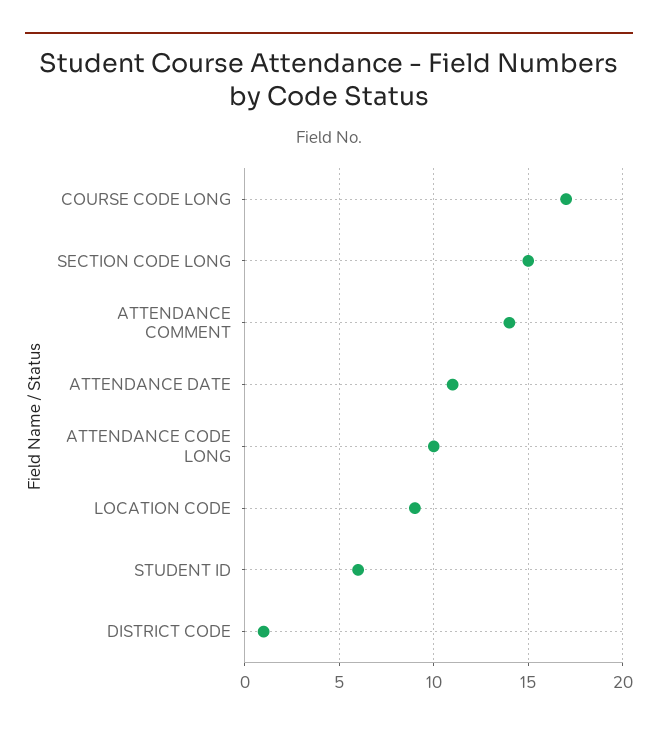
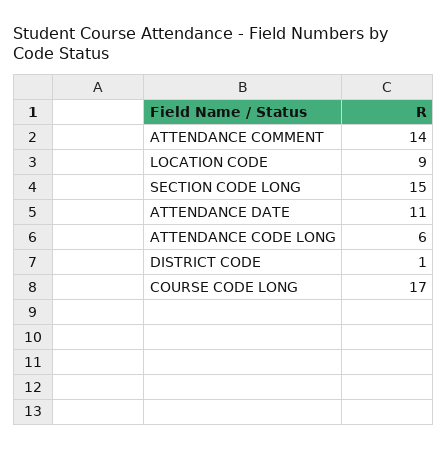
  {
    "COURSE CODE LONG": 17,
    "SECTION CODE LONG": 15,
    "ATTENDANCE COMMENT": 14,
    "ATTENDANCE DATE": 11,
-   "ATTENDANCE CODE LONG": 10,
+   "ATTENDANCE CODE LONG": 6,
    "LOCATION CODE": 9,
-   "STUDENT ID": 6,
    "DISTRICT CODE": 1
  }

